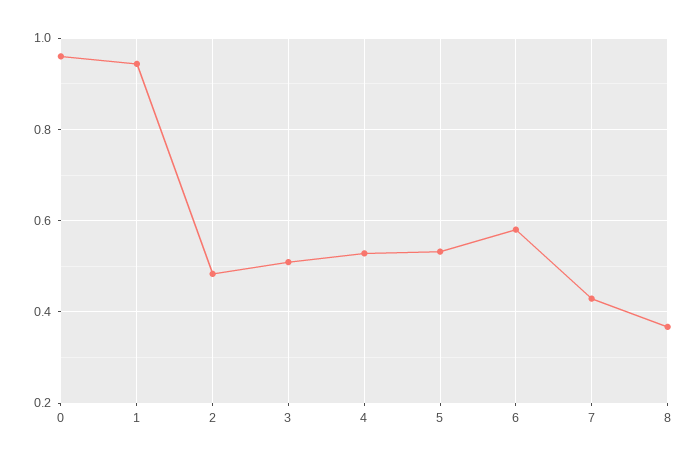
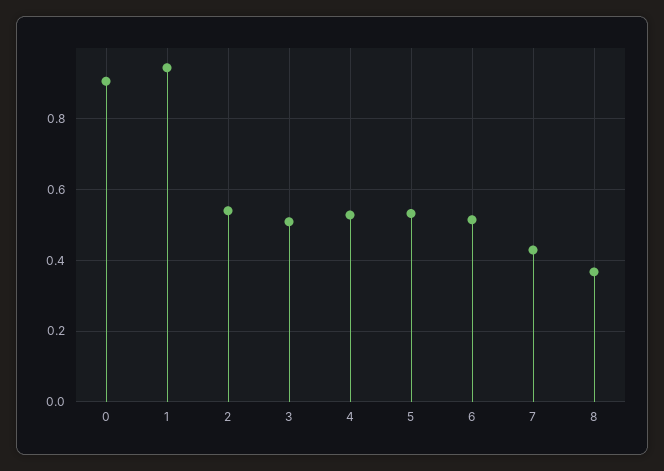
  {
-   "0": 0.96,
+   "0": 0.9,
    "1": 0.94,
-   "2": 0.48,
+   "2": 0.54,
    "3": 0.5,
    "4": 0.52,
    "5": 0.54,
-   "6": 0.58,
+   "6": 0.52,
    "7": 0.42,
    "8": 0.36
  }

